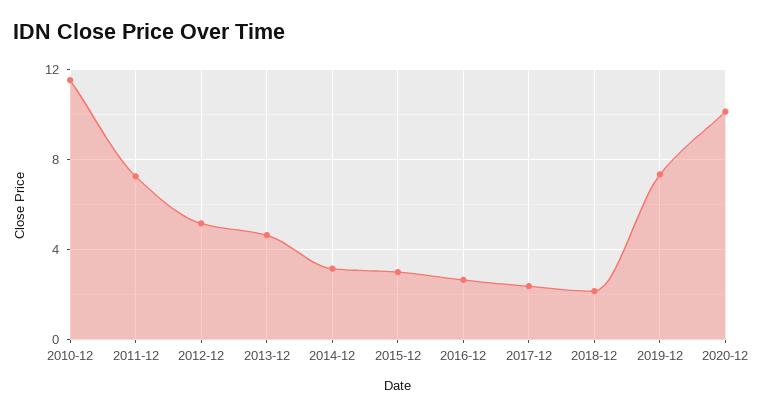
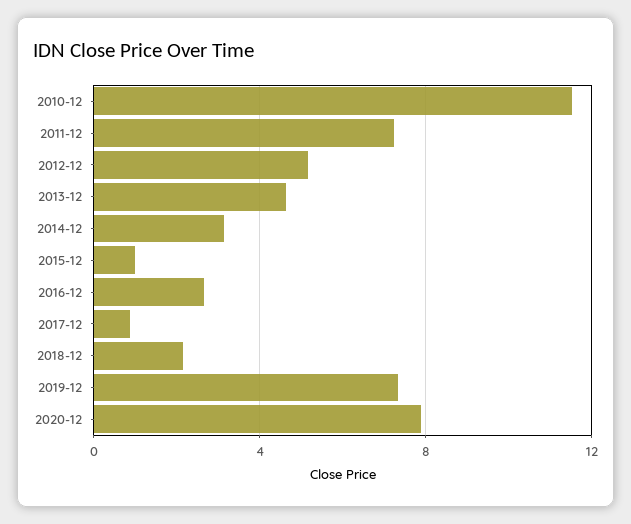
  {
    "2010-12": 11.5,
    "2011-12": 7.5,
    "2012-12": 5,
    "2013-12": 4.5,
    "2014-12": 3,
-   "2015-12": 3,
+   "2015-12": 1,
    "2016-12": 2.5,
-   "2017-12": 2.5,
+   "2017-12": 1,
    "2018-12": 2,
    "2019-12": 7.5,
-   "2020-12": 10
+   "2020-12": 8
  }

